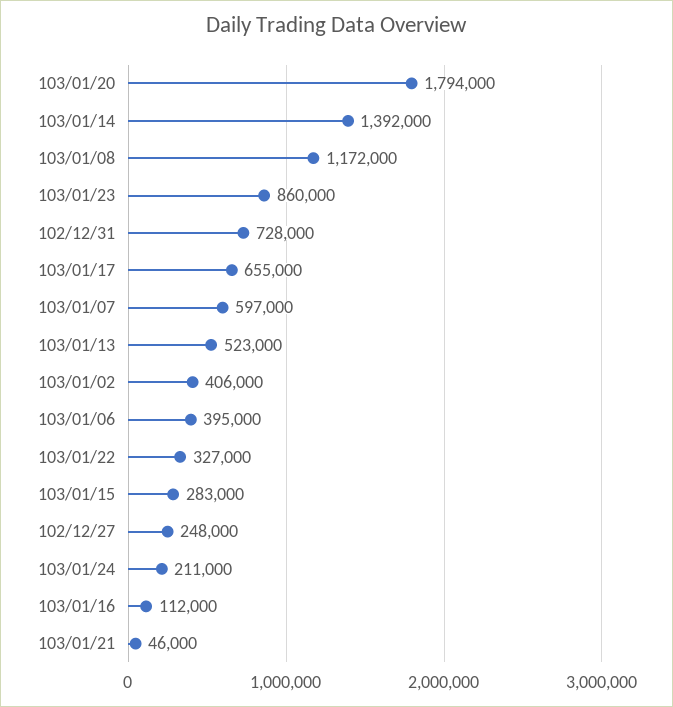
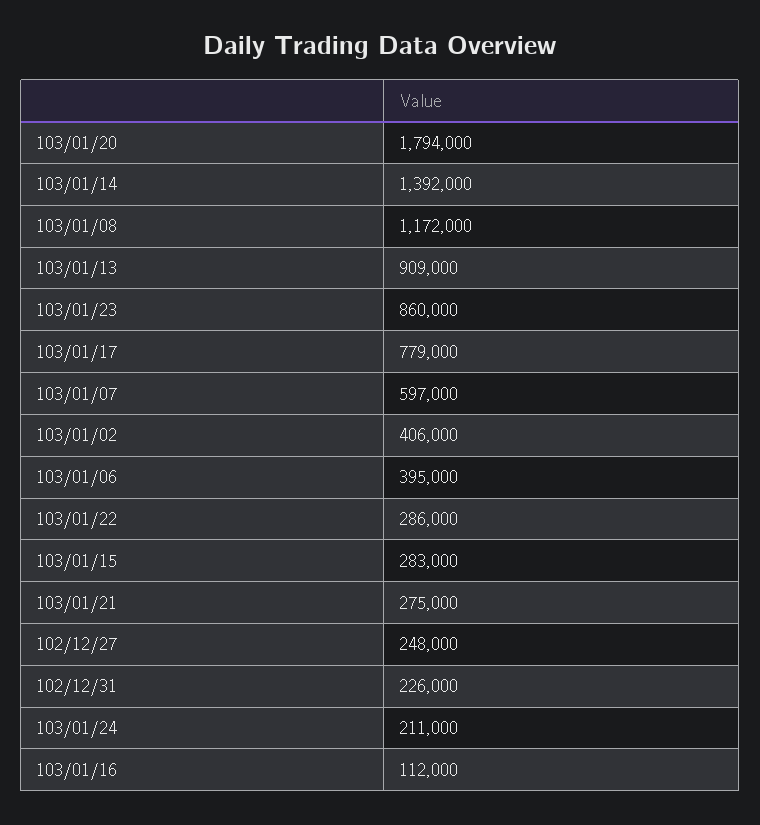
  {
    "103/01/20": 1794000,
    "103/01/14": 1392000,
    "103/01/08": 1172000,
    "103/01/23": 860000,
-   "102/12/31": 728000,
+   "102/12/31": 226000,
-   "103/01/17": 655000,
+   "103/01/17": 779000,
    "103/01/07": 597000,
-   "103/01/13": 523000,
+   "103/01/13": 909000,
    "103/01/02": 406000,
    "103/01/06": 395000,
-   "103/01/22": 327000,
+   "103/01/22": 286000,
    "103/01/15": 283000,
    "102/12/27": 248000,
    "103/01/24": 211000,
    "103/01/16": 112000,
-   "103/01/21": 46000
+   "103/01/21": 275000
  }

